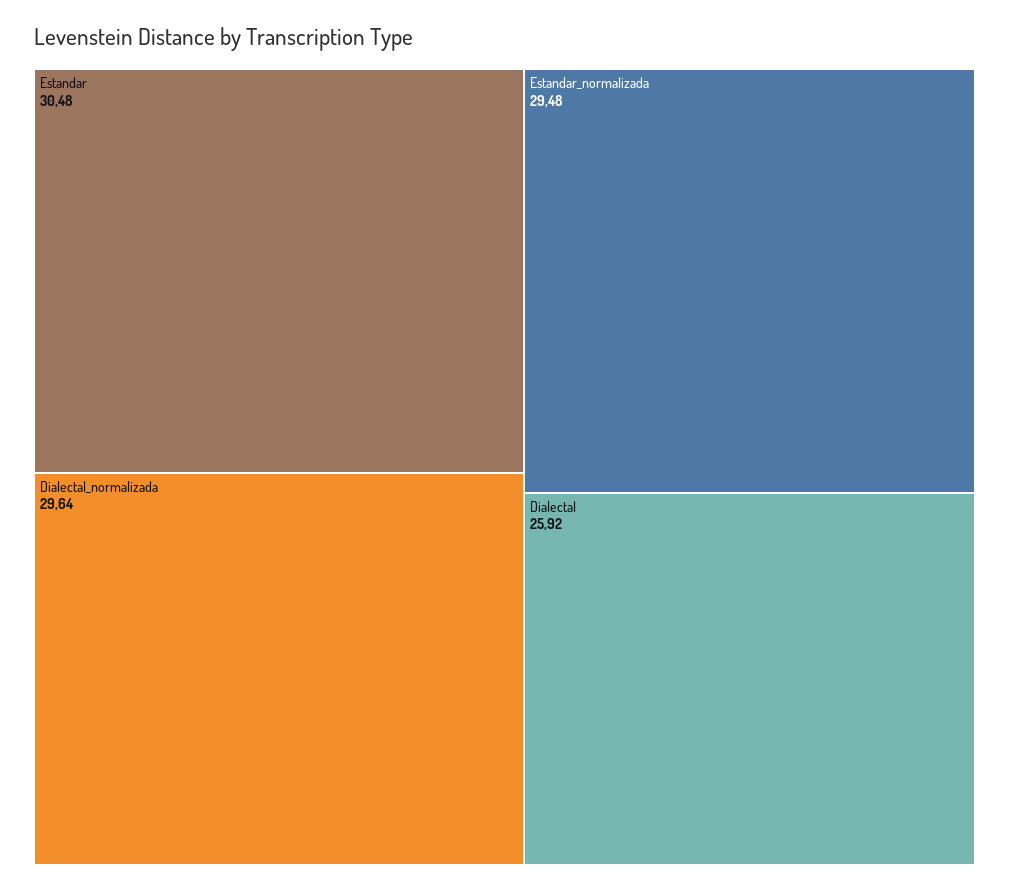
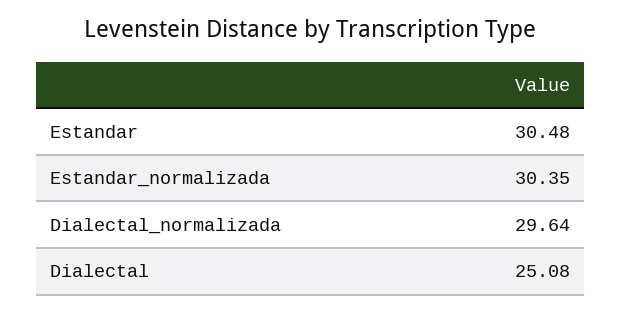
  {
    "Estandar": 30.48,
    "Dialectal_normalizada": 29.64,
-   "Estandar_normalizada": 29.48,
+   "Estandar_normalizada": 30.35,
-   "Dialectal": 25.92
+   "Dialectal": 25.08
  }

